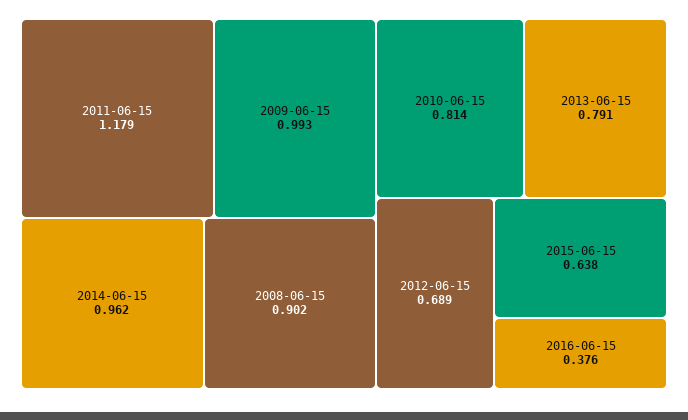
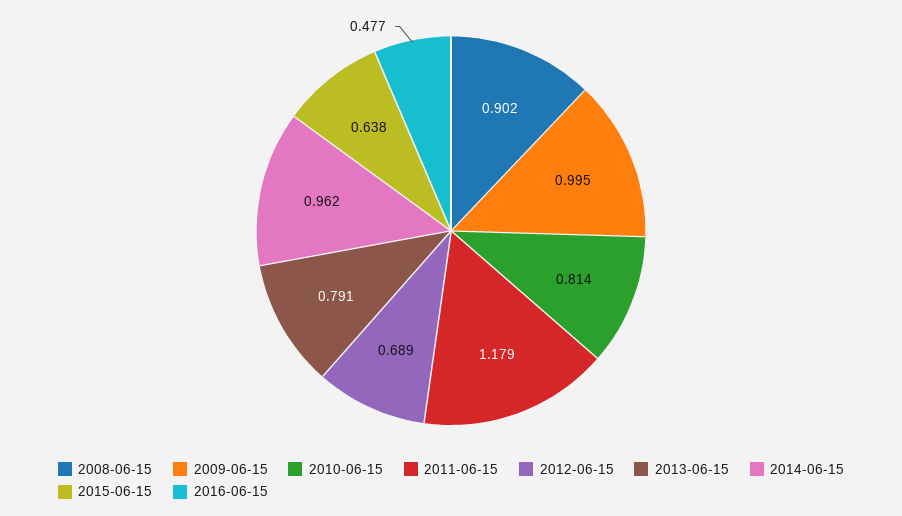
  {
    "2011-06-15": 1.179,
-   "2009-06-15": 0.993,
+   "2009-06-15": 0.995,
    "2014-06-15": 0.962,
    "2008-06-15": 0.902,
    "2010-06-15": 0.814,
    "2013-06-15": 0.791,
    "2012-06-15": 0.689,
    "2015-06-15": 0.638,
-   "2016-06-15": 0.376
+   "2016-06-15": 0.477
  }

